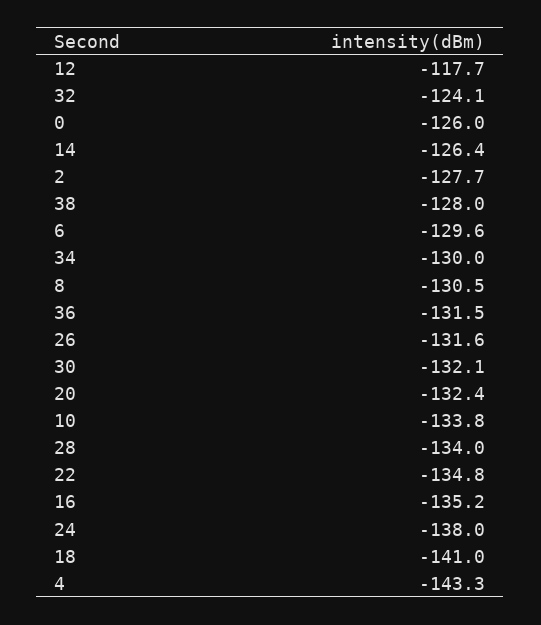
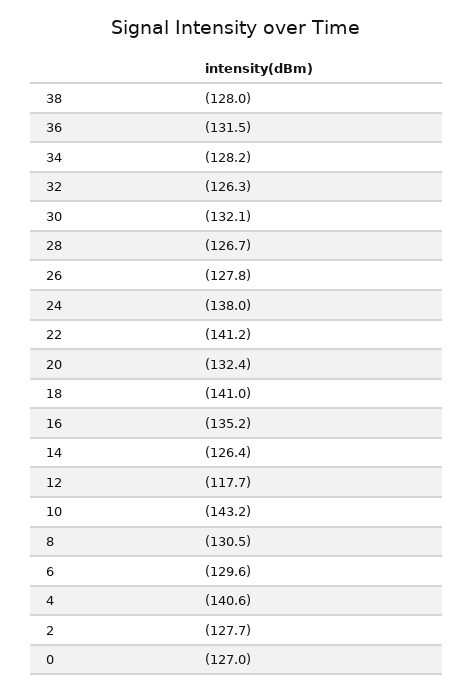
  {
    "12": -117.7,
-   "32": -124.1,
+   "32": -126.3,
-   "0": -126,
+   "0": -127,
    "14": -126.4,
    "2": -127.7,
    "38": -128,
    "6": -129.6,
-   "34": -130,
+   "34": -128.2,
    "8": -130.5,
    "36": -131.5,
-   "26": -131.6,
+   "26": -127.8,
    "30": -132.1,
    "20": -132.4,
-   "10": -133.8,
+   "10": -143.2,
-   "28": -134,
+   "28": -126.7,
-   "22": -134.8,
+   "22": -141.2,
    "16": -135.2,
    "24": -138,
    "18": -141,
-   "4": -143.3
+   "4": -140.6
  }

